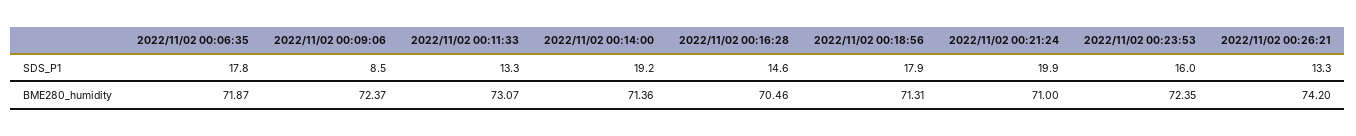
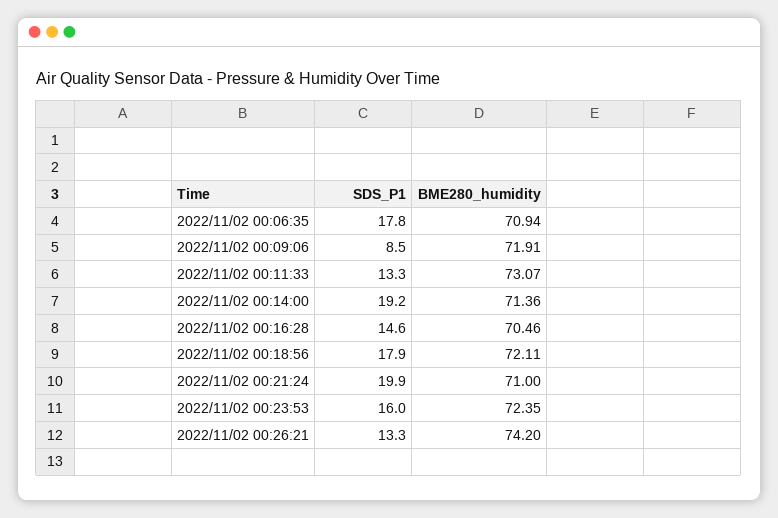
  {
    "2022/11/02 00:06:35": {
      "SDS_P1": 17.8,
-     "BME280_humidity": 71.87
+     "BME280_humidity": 70.94
    },
    "2022/11/02 00:09:06": {
      "SDS_P1": 8.5,
-     "BME280_humidity": 72.37
+     "BME280_humidity": 71.91
    },
    "2022/11/02 00:11:33": {
      "SDS_P1": 13.3,
      "BME280_humidity": 73.07
    },
    "2022/11/02 00:14:00": {
      "SDS_P1": 19.2,
      "BME280_humidity": 71.36
    },
    "2022/11/02 00:16:28": {
      "SDS_P1": 14.6,
      "BME280_humidity": 70.46
    },
    "2022/11/02 00:18:56": {
      "SDS_P1": 17.9,
-     "BME280_humidity": 71.31
+     "BME280_humidity": 72.11
    },
    "2022/11/02 00:21:24": {
      "SDS_P1": 19.9,
      "BME280_humidity": 71
    },
    "2022/11/02 00:23:53": {
      "SDS_P1": 16,
      "BME280_humidity": 72.35
    },
    "2022/11/02 00:26:21": {
      "SDS_P1": 13.3,
      "BME280_humidity": 74.2
    }
  }

